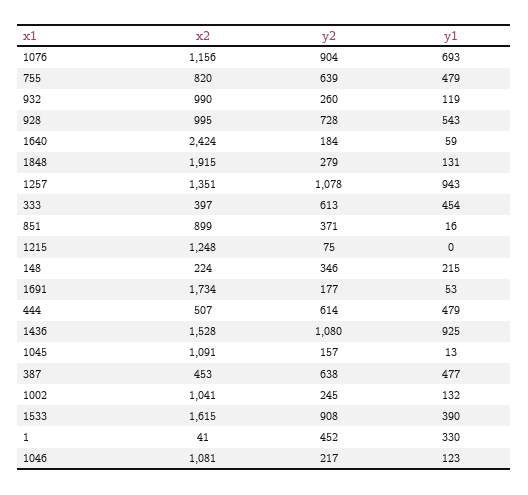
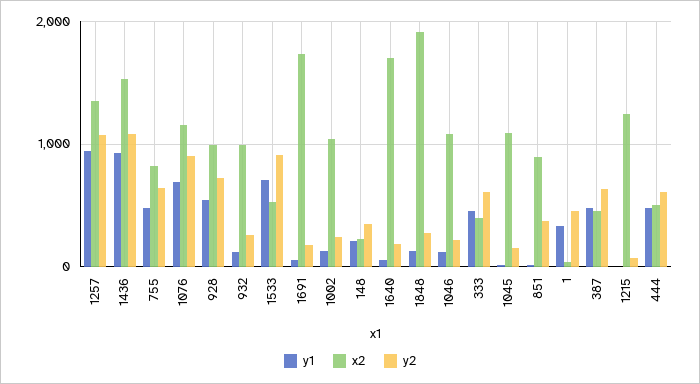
  {
    "x2": {
      "1076": 1156,
      "755": 820,
      "932": 990,
      "928": 995,
-     "1640": 2424,
+     "1640": 1700,
      "1848": 1915,
      "1257": 1351,
      "333": 397,
      "851": 899,
      "1215": 1248,
      "148": 224,
      "1691": 1734,
      "444": 507,
      "1436": 1528,
      "1045": 1091,
      "387": 453,
      "1002": 1041,
-     "1533": 1615,
+     "1533": 500,
      "1": 41,
      "1046": 1081
    },
    "y2": {
      "1076": 904,
      "755": 639,
      "932": 260,
      "928": 728,
      "1640": 184,
      "1848": 279,
      "1257": 1078,
      "333": 613,
      "851": 371,
      "1215": 75,
      "148": 346,
      "1691": 177,
      "444": 614,
      "1436": 1080,
      "1045": 157,
      "387": 638,
      "1002": 245,
      "1533": 908,
      "1": 452,
      "1046": 217
    },
    "y1": {
      "1076": 693,
      "755": 479,
      "932": 119,
      "928": 543,
      "1640": 59,
      "1848": 131,
      "1257": 943,
      "333": 454,
      "851": 16,
      "1215": 0,
      "148": 215,
      "1691": 53,
      "444": 479,
      "1436": 925,
      "1045": 13,
      "387": 477,
      "1002": 132,
-     "1533": 390,
+     "1533": 700,
      "1": 330,
      "1046": 123
    }
  }

